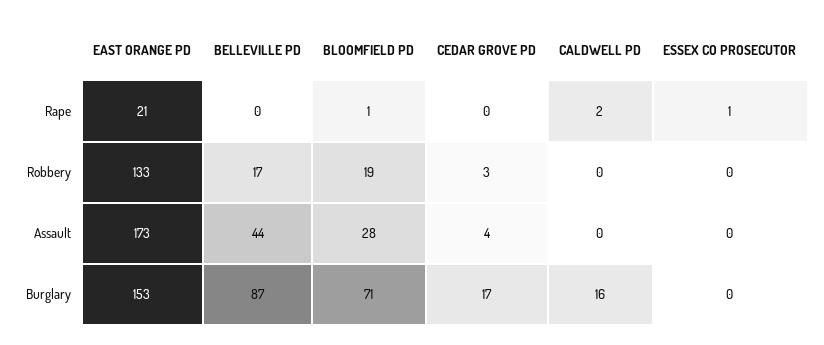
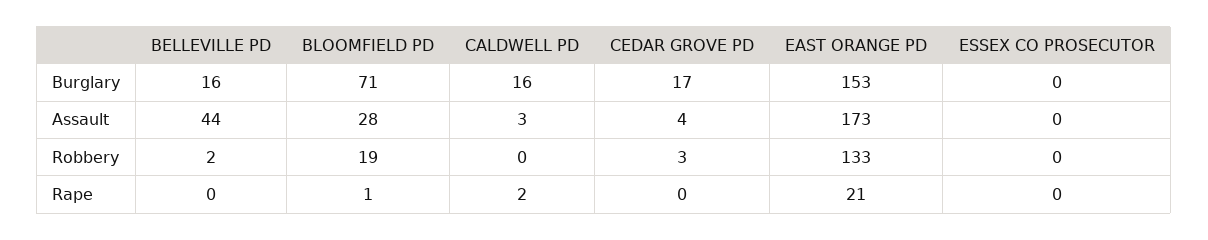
  {
    "EAST ORANGE PD": {
      "Rape": 21,
      "Robbery": 133,
      "Assault": 173,
      "Burglary": 153
    },
    "BELLEVILLE PD": {
      "Rape": 0,
-     "Robbery": 17,
+     "Robbery": 2,
      "Assault": 44,
-     "Burglary": 87
+     "Burglary": 16
    },
    "BLOOMFIELD PD": {
      "Rape": 1,
      "Robbery": 19,
      "Assault": 28,
      "Burglary": 71
    },
    "CEDAR GROVE PD": {
      "Rape": 0,
      "Robbery": 3,
      "Assault": 4,
      "Burglary": 17
    },
    "CALDWELL PD": {
      "Rape": 2,
      "Robbery": 0,
-     "Assault": 0,
+     "Assault": 3,
      "Burglary": 16
    },
    "ESSEX CO PROSECUTOR": {
-     "Rape": 1,
+     "Rape": 0,
      "Robbery": 0,
      "Assault": 0,
      "Burglary": 0
    }
  }

